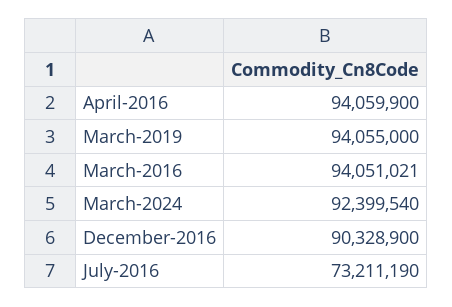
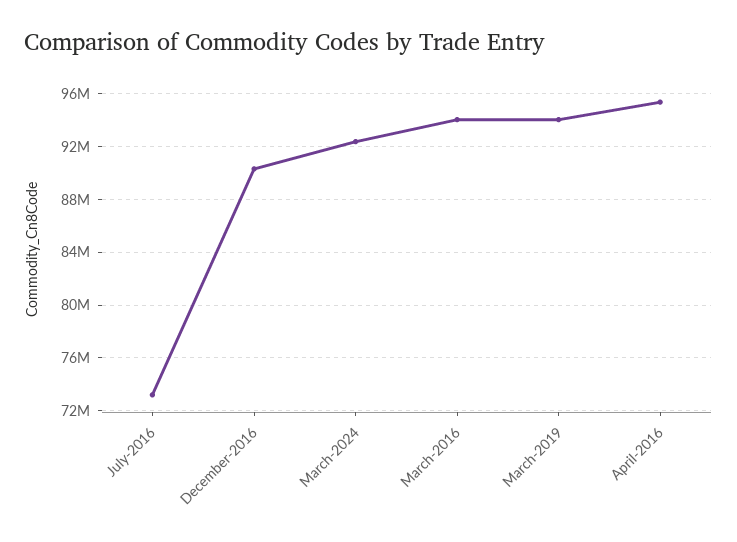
  {
-   "April-2016": 94059900,
+   "April-2016": 95500000,
    "March-2019": 94055000,
    "March-2016": 94051021,
    "March-2024": 92399540,
    "December-2016": 90328900,
    "July-2016": 73211190
  }

